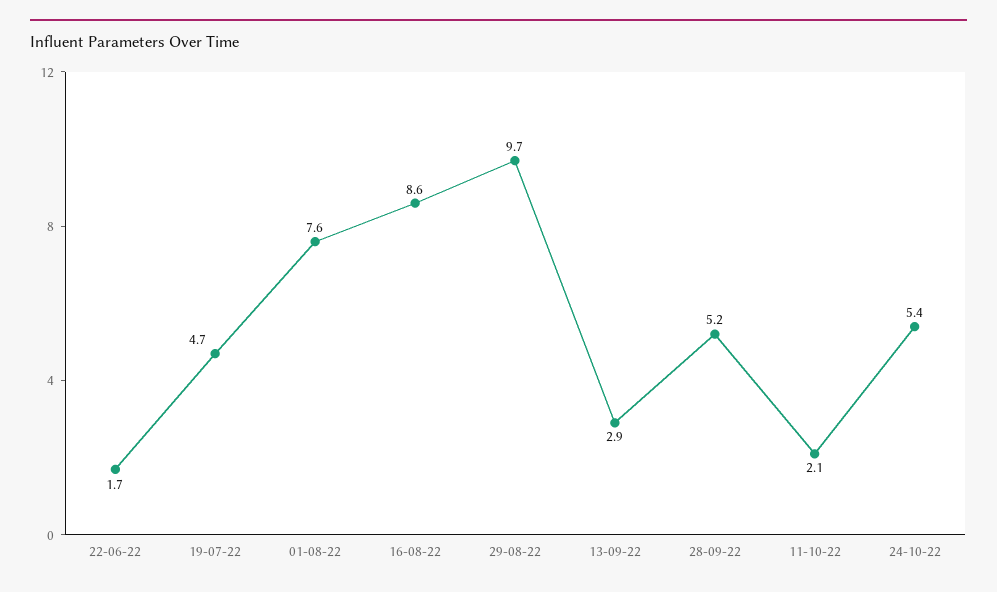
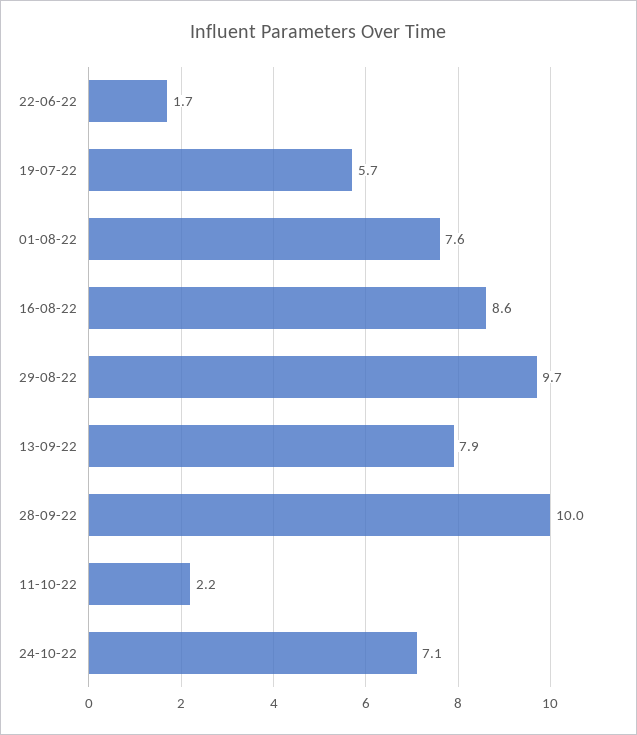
  {
    "22-06-22": 1.7,
-   "19-07-22": 4.7,
+   "19-07-22": 5.7,
    "01-08-22": 7.6,
    "16-08-22": 8.6,
    "29-08-22": 9.7,
-   "13-09-22": 2.9,
+   "13-09-22": 7.9,
-   "28-09-22": 5.2,
+   "28-09-22": 10,
-   "11-10-22": 2.1,
+   "11-10-22": 2.2,
-   "24-10-22": 5.4
+   "24-10-22": 7.1
  }

